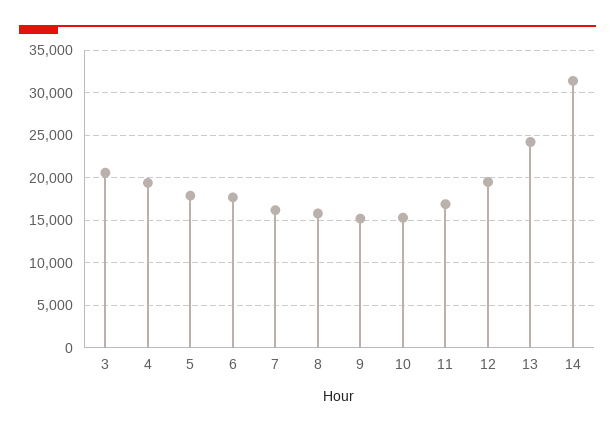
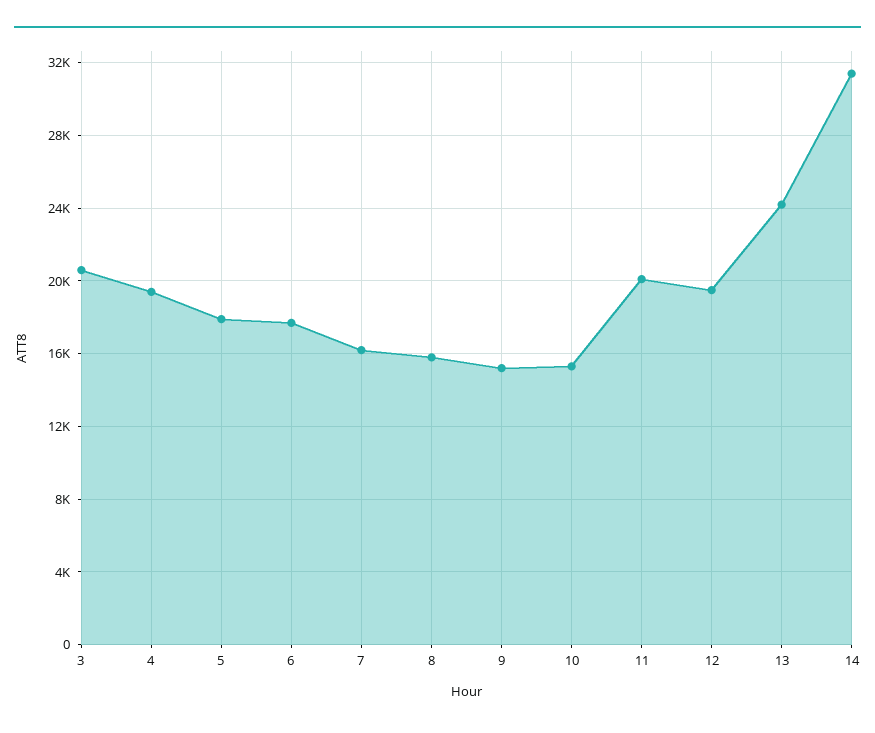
  {
    "3": 20500,
    "4": 19500,
    "5": 18000,
    "6": 17500,
    "7": 16000,
    "8": 16000,
    "9": 15000,
    "10": 15500,
-   "11": 17000,
+   "11": 20000,
    "12": 19500,
    "13": 24000,
    "14": 31500
  }

